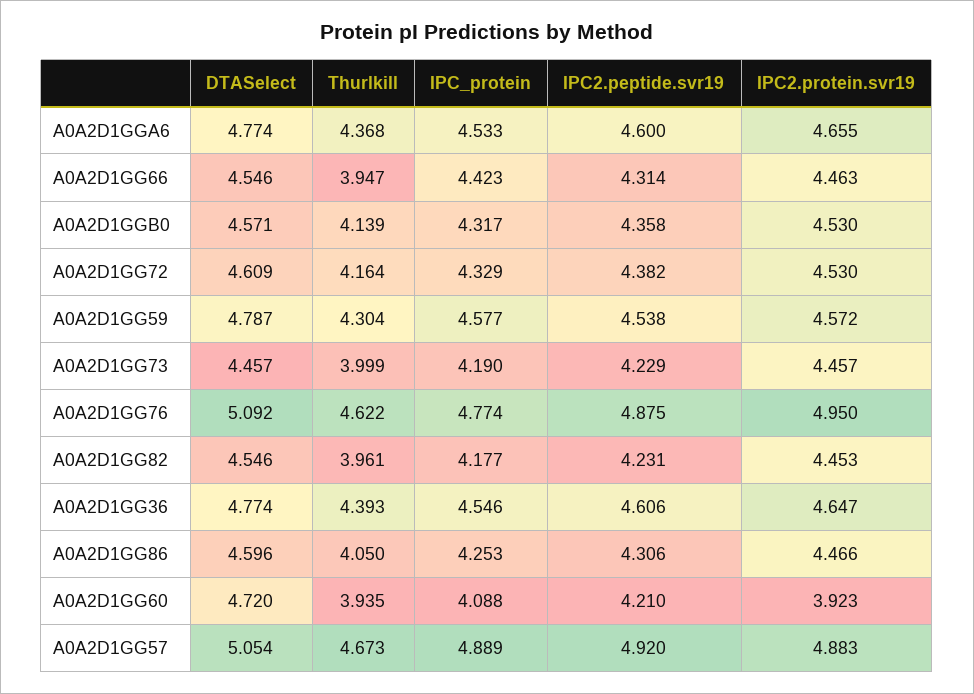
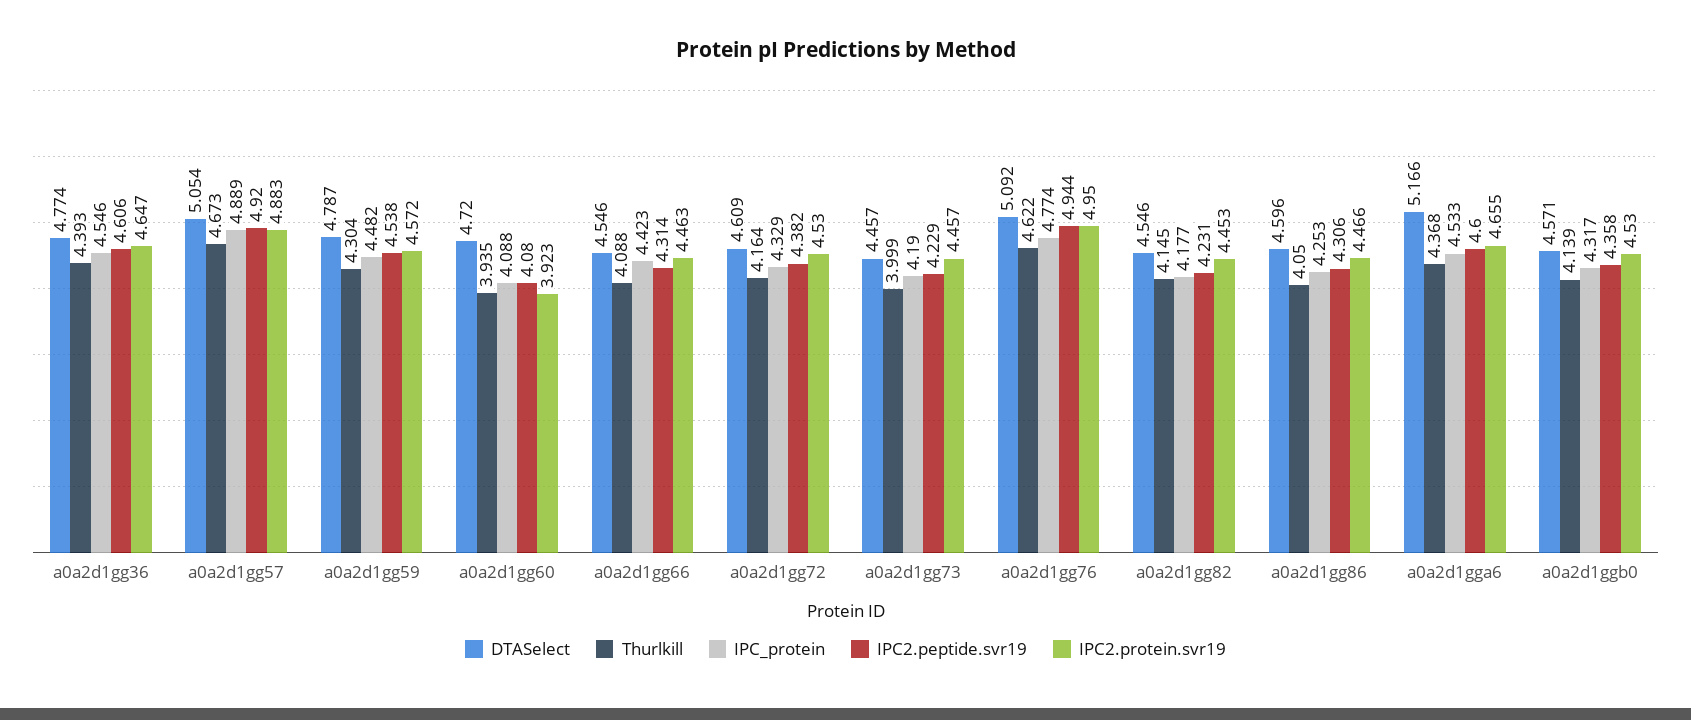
  {
    "DTASelect": {
-     "A0A2D1GGA6": 4.774,
+     "A0A2D1GGA6": 5.166,
      "A0A2D1GG66": 4.546,
      "A0A2D1GGB0": 4.571,
      "A0A2D1GG72": 4.609,
      "A0A2D1GG59": 4.787,
      "A0A2D1GG73": 4.457,
      "A0A2D1GG76": 5.092,
      "A0A2D1GG82": 4.546,
      "A0A2D1GG36": 4.774,
      "A0A2D1GG86": 4.596,
      "A0A2D1GG60": 4.72,
      "A0A2D1GG57": 5.054
    },
    "Thurlkill": {
      "A0A2D1GGA6": 4.368,
-     "A0A2D1GG66": 3.947,
+     "A0A2D1GG66": 4.088,
      "A0A2D1GGB0": 4.139,
      "A0A2D1GG72": 4.164,
      "A0A2D1GG59": 4.304,
      "A0A2D1GG73": 3.999,
      "A0A2D1GG76": 4.622,
-     "A0A2D1GG82": 3.961,
+     "A0A2D1GG82": 4.145,
      "A0A2D1GG36": 4.393,
      "A0A2D1GG86": 4.05,
      "A0A2D1GG60": 3.935,
      "A0A2D1GG57": 4.673
    },
    "IPC_protein": {
      "A0A2D1GGA6": 4.533,
      "A0A2D1GG66": 4.423,
      "A0A2D1GGB0": 4.317,
      "A0A2D1GG72": 4.329,
-     "A0A2D1GG59": 4.577,
+     "A0A2D1GG59": 4.482,
      "A0A2D1GG73": 4.19,
      "A0A2D1GG76": 4.774,
      "A0A2D1GG82": 4.177,
      "A0A2D1GG36": 4.546,
      "A0A2D1GG86": 4.253,
      "A0A2D1GG60": 4.088,
      "A0A2D1GG57": 4.889
    },
    "IPC2.peptide.svr19": {
      "A0A2D1GGA6": 4.6,
      "A0A2D1GG66": 4.314,
      "A0A2D1GGB0": 4.358,
      "A0A2D1GG72": 4.382,
      "A0A2D1GG59": 4.538,
      "A0A2D1GG73": 4.229,
-     "A0A2D1GG76": 4.875,
+     "A0A2D1GG76": 4.944,
      "A0A2D1GG82": 4.231,
      "A0A2D1GG36": 4.606,
      "A0A2D1GG86": 4.306,
-     "A0A2D1GG60": 4.21,
+     "A0A2D1GG60": 4.08,
      "A0A2D1GG57": 4.92
    },
    "IPC2.protein.svr19": {
      "A0A2D1GGA6": 4.655,
      "A0A2D1GG66": 4.463,
      "A0A2D1GGB0": 4.53,
      "A0A2D1GG72": 4.53,
      "A0A2D1GG59": 4.572,
      "A0A2D1GG73": 4.457,
      "A0A2D1GG76": 4.95,
      "A0A2D1GG82": 4.453,
      "A0A2D1GG36": 4.647,
      "A0A2D1GG86": 4.466,
      "A0A2D1GG60": 3.923,
      "A0A2D1GG57": 4.883
    }
  }

